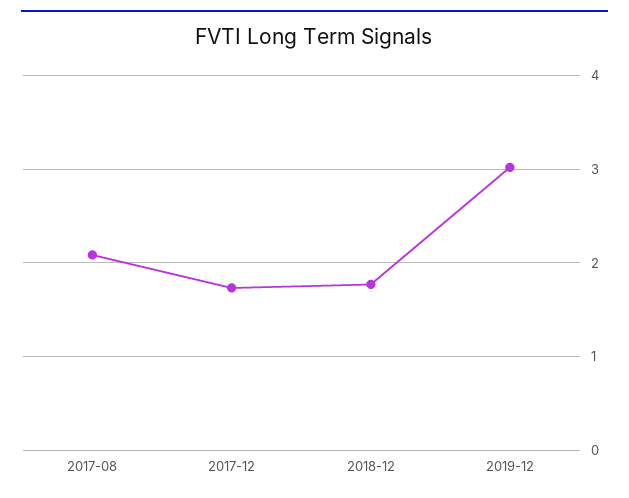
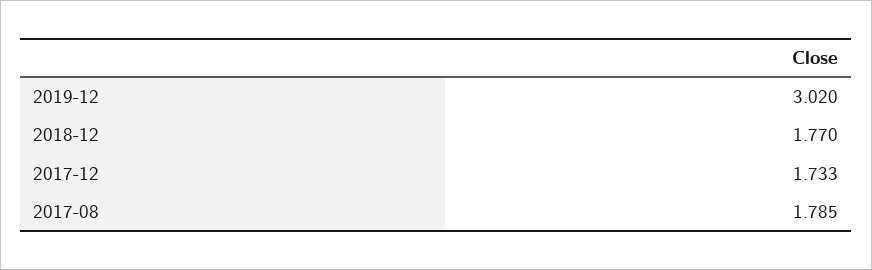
  {
-   "2017-08": 2.1,
+   "2017-08": 1.785,
    "2017-12": 1.733,
    "2018-12": 1.77,
    "2019-12": 3.02
  }

